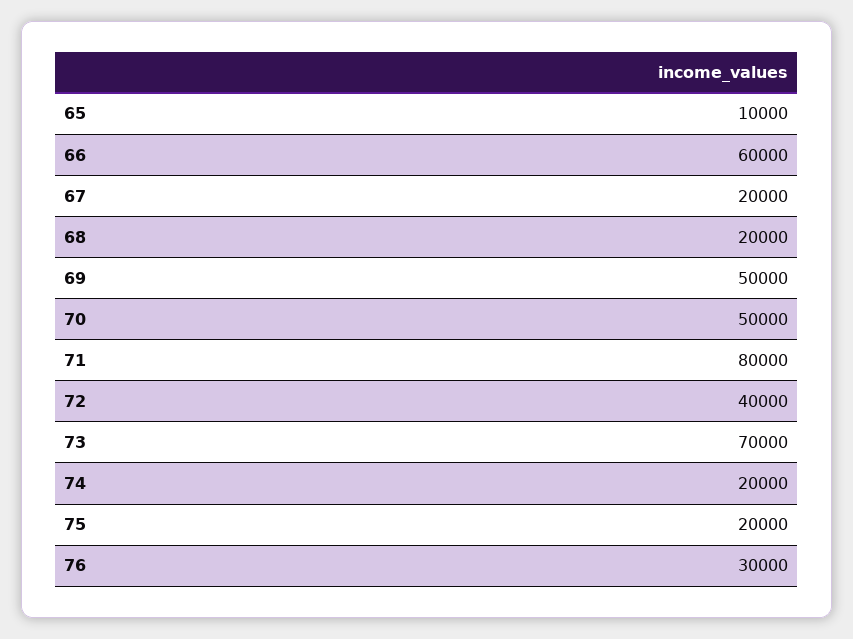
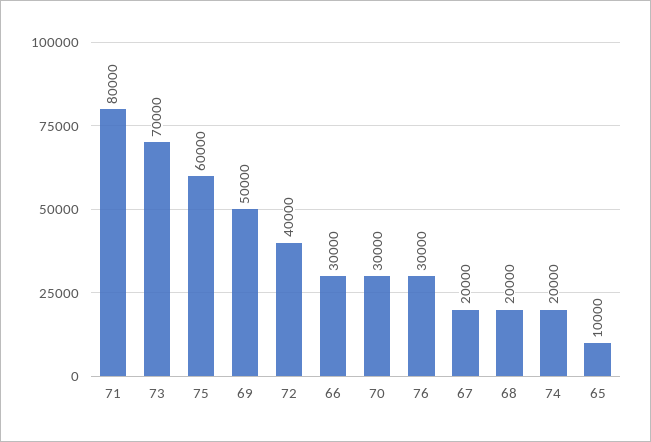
  {
    "65": 10000,
-   "66": 60000,
+   "66": 30000,
    "67": 20000,
    "68": 20000,
    "69": 50000,
-   "70": 50000,
+   "70": 30000,
    "71": 80000,
    "72": 40000,
    "73": 70000,
    "74": 20000,
-   "75": 20000,
+   "75": 60000,
    "76": 30000
  }

